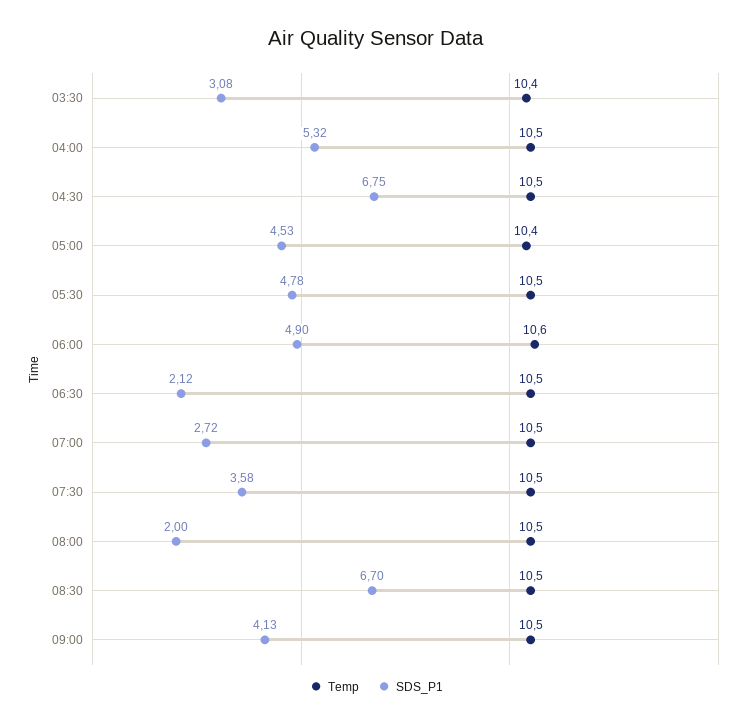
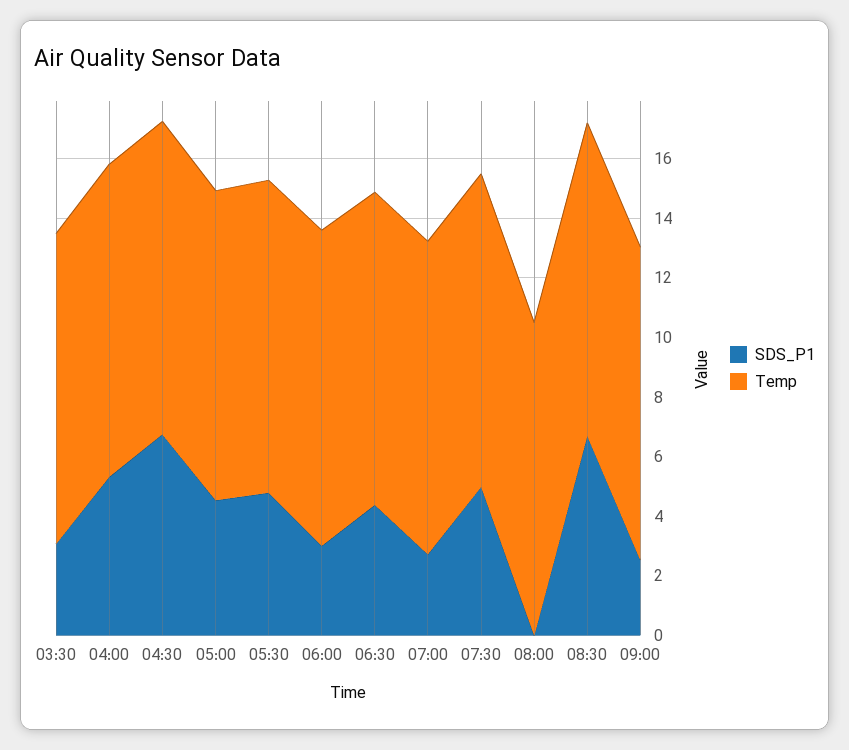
  {
    "Temp": {
      "03:30": 10.4,
      "04:00": 10.5,
      "04:30": 10.5,
      "05:00": 10.4,
      "05:30": 10.5,
      "06:00": 10.6,
      "06:30": 10.5,
      "07:00": 10.5,
      "07:30": 10.5,
      "08:00": 10.5,
      "08:30": 10.5,
      "09:00": 10.5
    },
    "SDS_P1": {
      "03:30": 3.08,
      "04:00": 5.32,
      "04:30": 6.75,
      "05:00": 4.53,
      "05:30": 4.78,
-     "06:00": 4.9,
+     "06:00": 3,
-     "06:30": 2.12,
+     "06:30": 4.5,
      "07:00": 2.72,
-     "07:30": 3.58,
+     "07:30": 5,
-     "08:00": 2,
+     "08:00": 0,
      "08:30": 6.7,
-     "09:00": 4.13
+     "09:00": 2.5
    }
  }

